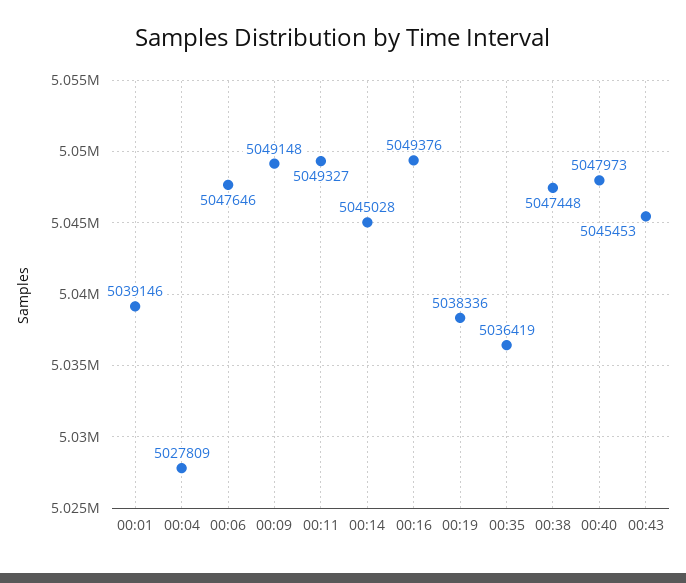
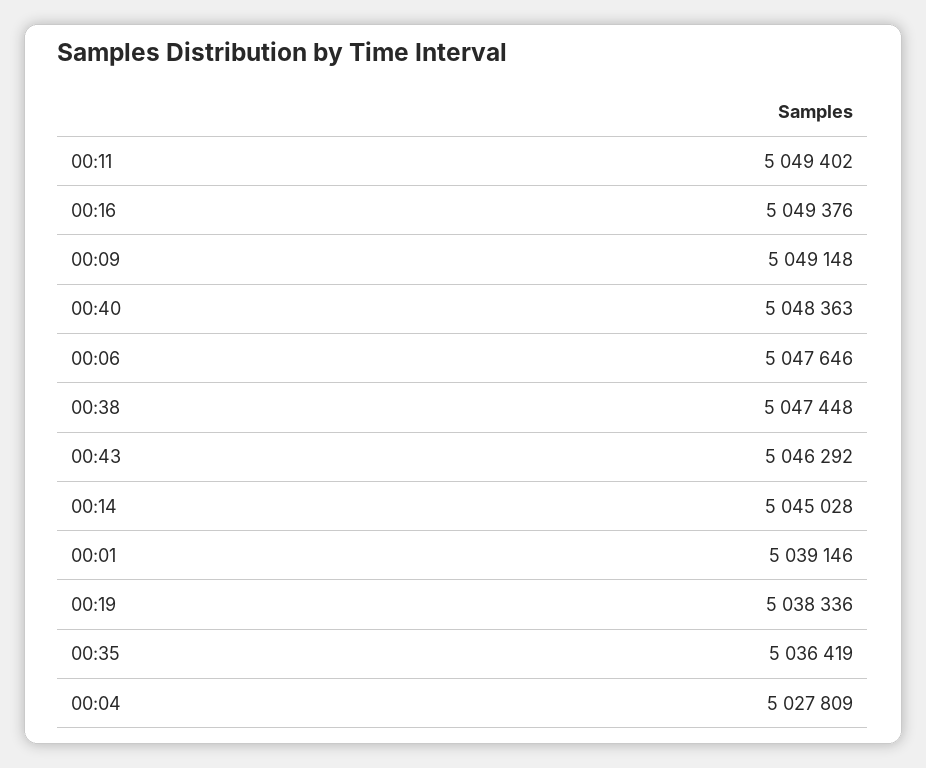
  {
    "00:01": 5039146,
    "00:04": 5027809,
    "00:06": 5047646,
    "00:09": 5049148,
-   "00:11": 5049327,
+   "00:11": 5049402,
    "00:14": 5045028,
    "00:16": 5049376,
    "00:19": 5038336,
    "00:35": 5036419,
    "00:38": 5047448,
-   "00:40": 5047973,
+   "00:40": 5048363,
-   "00:43": 5045453
+   "00:43": 5046292
  }

